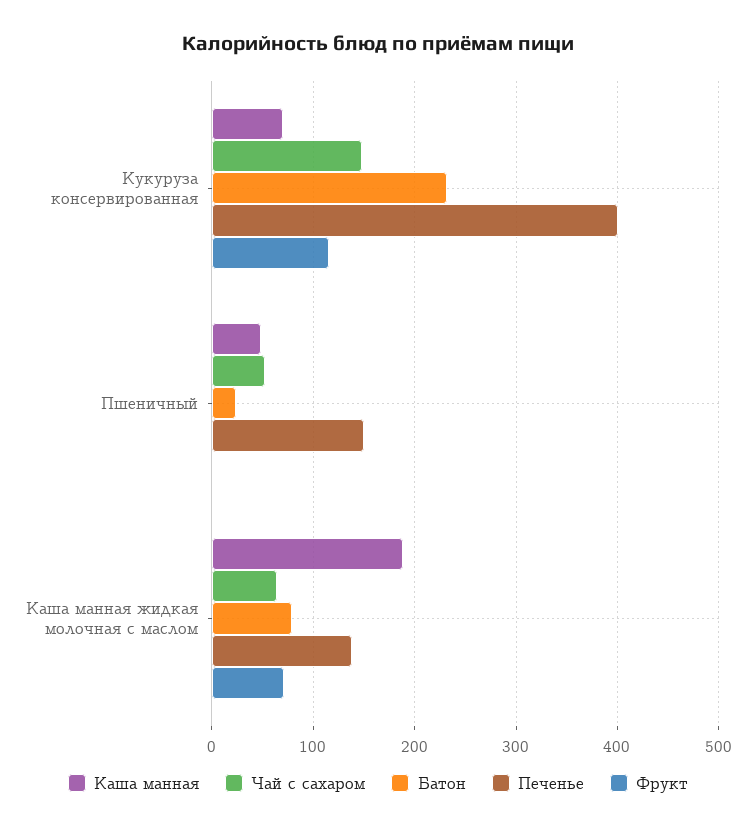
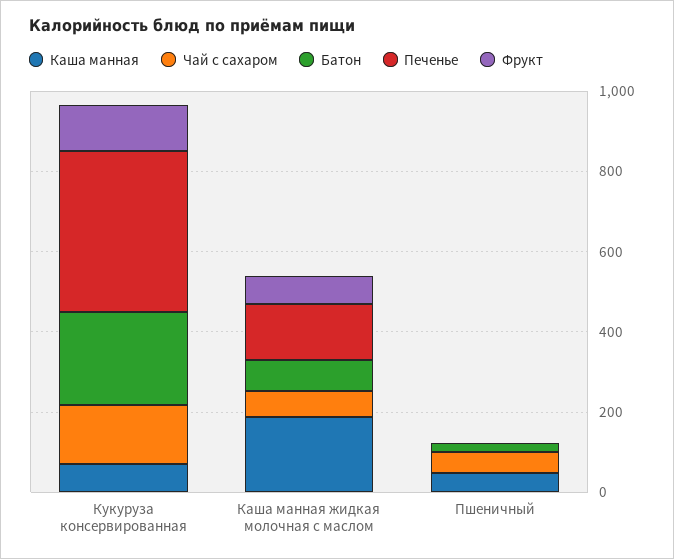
  {
    "Каша манная": {
      "Кукуруза консервированная": 70,
      "Пшеничный": 50,
      "Каша манная жидкая молочная с маслом": 190
    },
    "Чай с сахаром": {
      "Кукуруза консервированная": 150,
      "Пшеничный": 50,
      "Каша манная жидкая молочная с маслом": 60
    },
    "Батон": {
      "Кукуруза консервированная": 230,
      "Пшеничный": 20,
      "Каша манная жидкая молочная с маслом": 80
    },
    "Печенье": {
      "Кукуруза консервированная": 400,
-     "Пшеничный": 150,
+     "Пшеничный": 0,
      "Каша манная жидкая молочная с маслом": 140
    },
    "Фрукт": {
      "Кукуруза консервированная": 120,
      "Пшеничный": 0,
      "Каша манная жидкая молочная с маслом": 70
    }
  }

